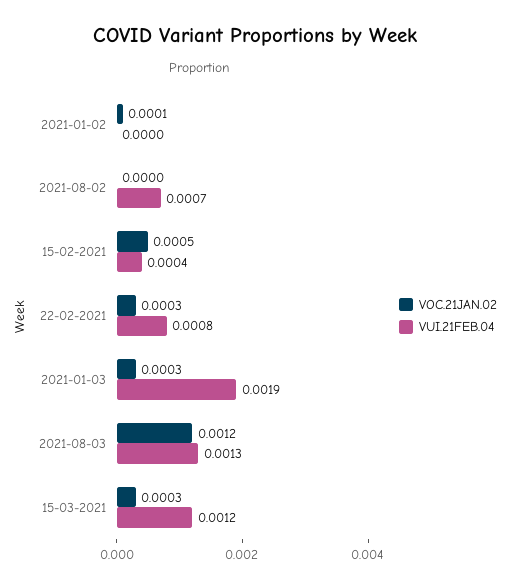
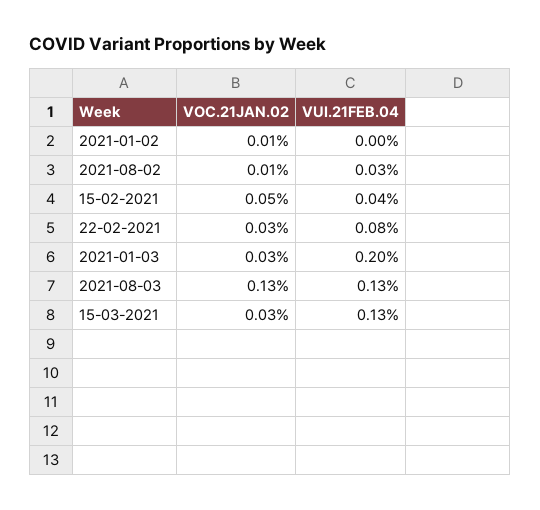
  {
    "VOC.21JAN.02": {
      "2021-01-02": 0.0001,
-     "2021-08-02": 0,
+     "2021-08-02": 0.0001,
      "15-02-2021": 0.0005,
      "22-02-2021": 0.0003,
      "2021-01-03": 0.0003,
-     "2021-08-03": 0.0012,
+     "2021-08-03": 0.0013,
      "15-03-2021": 0.0003
    },
    "VUI.21FEB.04": {
      "2021-01-02": 0,
-     "2021-08-02": 0.0007,
+     "2021-08-02": 0.0003,
      "15-02-2021": 0.0004,
      "22-02-2021": 0.0008,
-     "2021-01-03": 0.0019,
+     "2021-01-03": 0.002,
      "2021-08-03": 0.0013,
-     "15-03-2021": 0.0012
+     "15-03-2021": 0.0013
    }
  }

